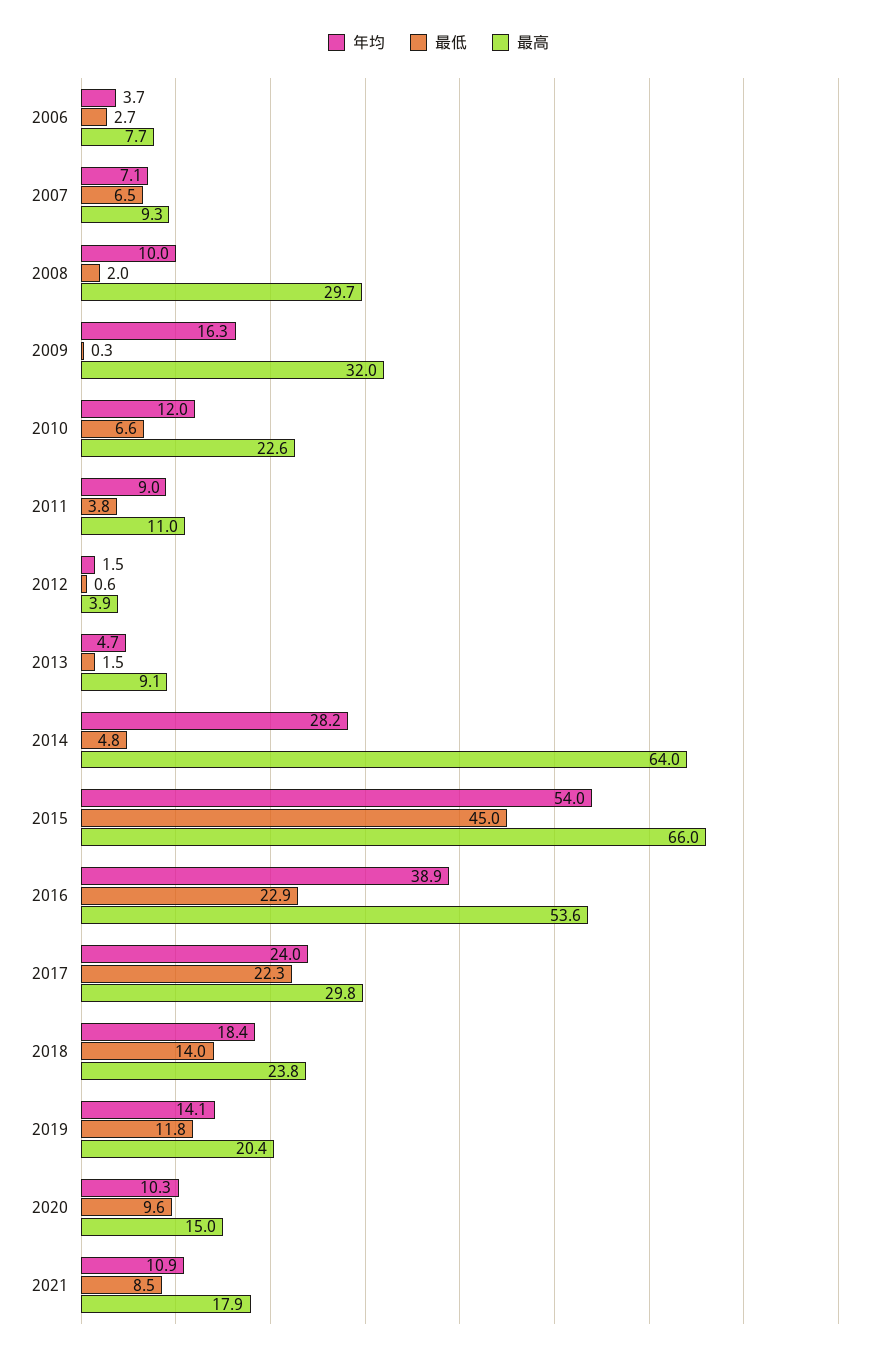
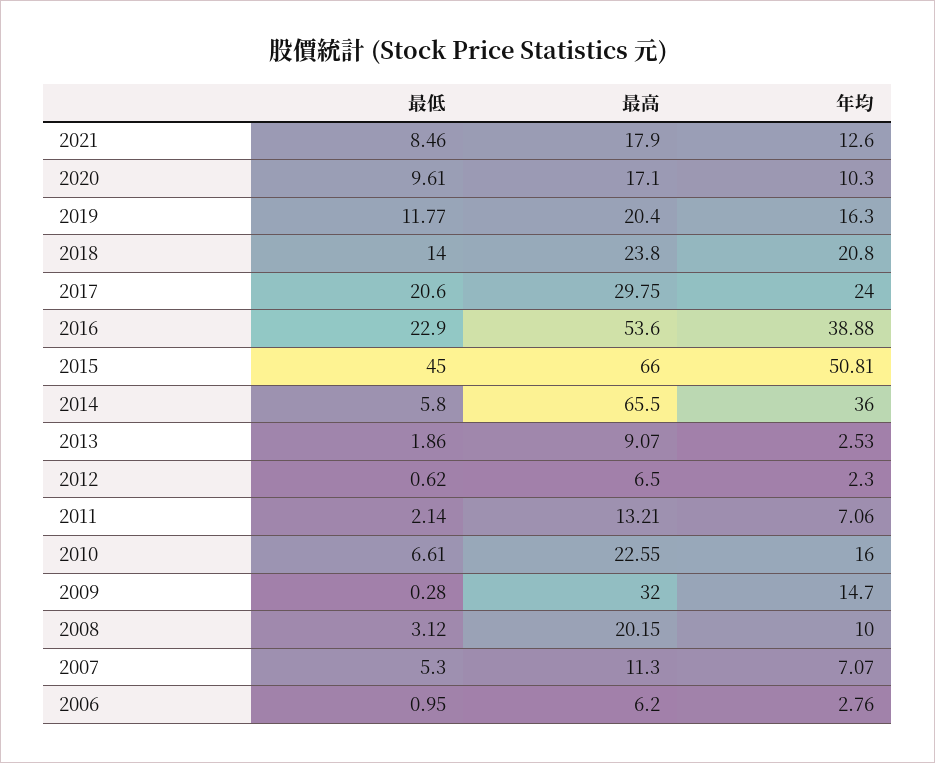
  {
    "年均": {
-     "2006": 3.7,
+     "2006": 2.76,
      "2007": 7.07,
      "2008": 10,
-     "2009": 16.3,
+     "2009": 14.7,
-     "2010": 12,
+     "2010": 16,
-     "2011": 9,
+     "2011": 7.06,
-     "2012": 1.5,
+     "2012": 2.3,
-     "2013": 4.7,
+     "2013": 2.53,
-     "2014": 28.2,
+     "2014": 36,
-     "2015": 54,
+     "2015": 50.81,
      "2016": 38.88,
      "2017": 24,
-     "2018": 18.4,
+     "2018": 20.8,
-     "2019": 14.1,
+     "2019": 16.3,
      "2020": 10.3,
-     "2021": 10.9
+     "2021": 12.6
    },
    "最低": {
-     "2006": 2.7,
+     "2006": 0.95,
-     "2007": 6.5,
+     "2007": 5.3,
-     "2008": 2,
+     "2008": 3.12,
      "2009": 0.28,
      "2010": 6.61,
-     "2011": 3.8,
+     "2011": 2.14,
      "2012": 0.62,
-     "2013": 1.5,
+     "2013": 1.86,
-     "2014": 4.8,
+     "2014": 5.8,
      "2015": 45,
      "2016": 22.9,
-     "2017": 22.3,
+     "2017": 20.6,
      "2018": 14,
      "2019": 11.77,
      "2020": 9.61,
      "2021": 8.46
    },
    "最高": {
-     "2006": 7.7,
+     "2006": 6.2,
-     "2007": 9.3,
+     "2007": 11.3,
-     "2008": 29.7,
+     "2008": 20.15,
      "2009": 32,
      "2010": 22.55,
-     "2011": 11,
+     "2011": 13.21,
-     "2012": 3.9,
+     "2012": 6.5,
      "2013": 9.07,
-     "2014": 64,
+     "2014": 65.5,
      "2015": 66,
      "2016": 53.6,
      "2017": 29.75,
      "2018": 23.8,
      "2019": 20.4,
-     "2020": 15,
+     "2020": 17.1,
      "2021": 17.9
    }
  }

